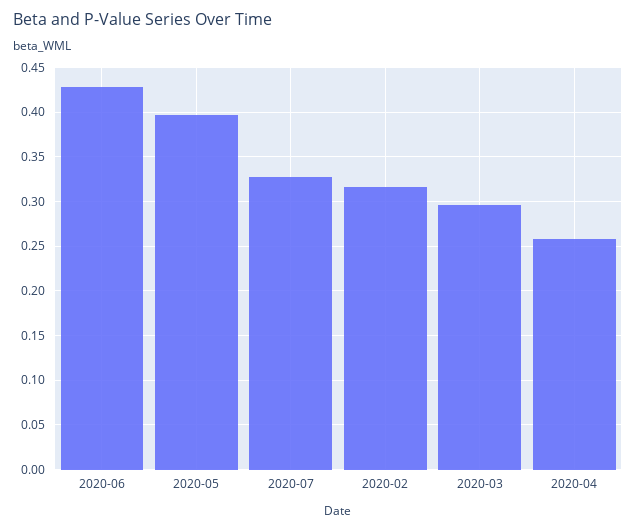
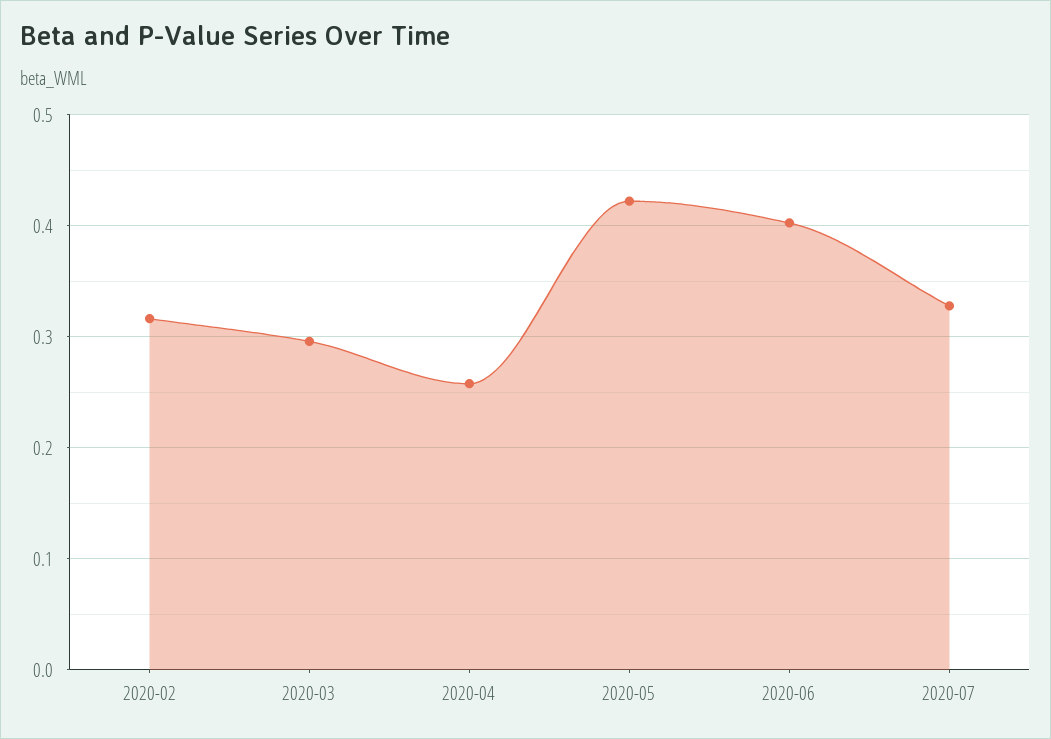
  {
-   "2020-06": 0.43,
+   "2020-06": 0.4,
-   "2020-05": 0.4,
+   "2020-05": 0.42,
    "2020-07": 0.33,
    "2020-02": 0.32,
    "2020-03": 0.3,
    "2020-04": 0.26
  }

